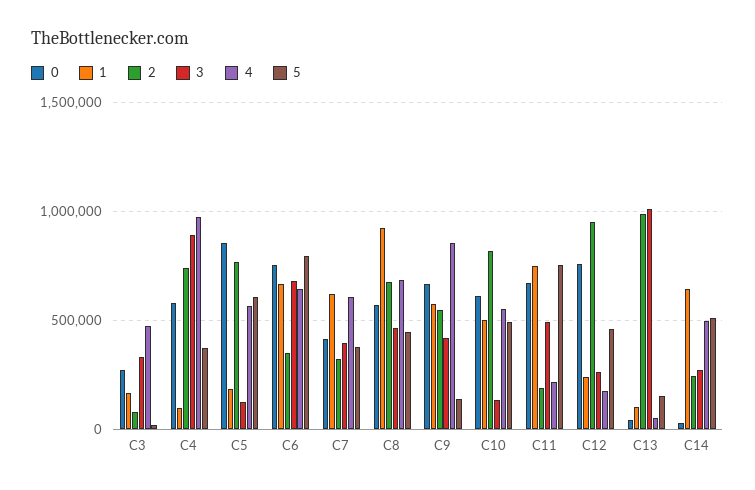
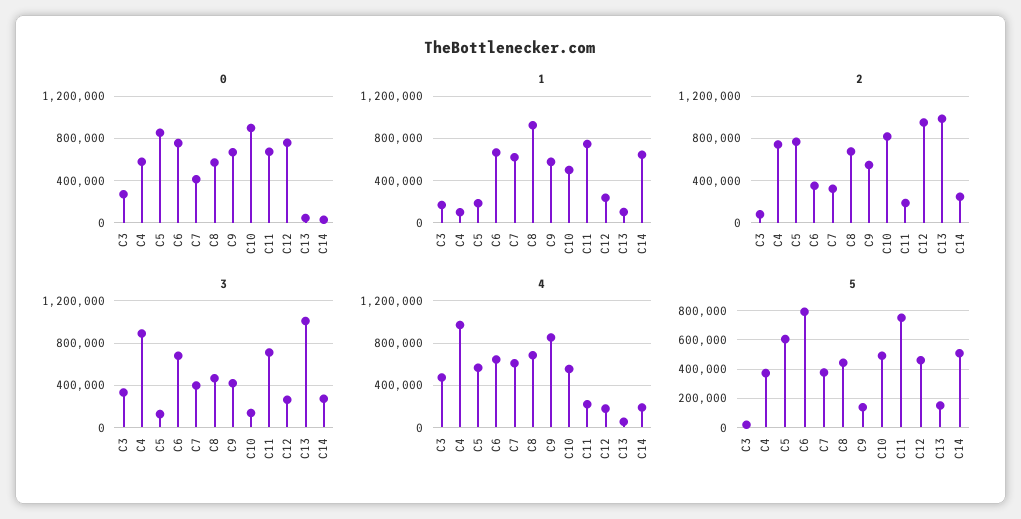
  {
    "0": {
      "C3": 250000,
      "C4": 600000,
      "C5": 850000,
      "C6": 750000,
      "C7": 400000,
      "C8": 550000,
      "C9": 650000,
-     "C10": 600000,
+     "C10": 900000,
      "C11": 650000,
      "C12": 750000,
      "C13": 50000,
      "C14": 50000
    },
    "1": {
      "C3": 150000,
      "C4": 100000,
      "C5": 200000,
      "C6": 650000,
      "C7": 600000,
      "C8": 900000,
      "C9": 600000,
      "C10": 500000,
      "C11": 750000,
      "C12": 250000,
      "C13": 100000,
      "C14": 650000
    },
    "2": {
      "C3": 100000,
      "C4": 750000,
      "C5": 750000,
      "C6": 350000,
      "C7": 300000,
      "C8": 650000,
      "C9": 550000,
      "C10": 800000,
      "C11": 200000,
      "C12": 950000,
      "C13": 1000000,
      "C14": 250000
    },
    "3": {
      "C3": 350000,
      "C4": 900000,
      "C5": 150000,
      "C6": 700000,
      "C7": 400000,
      "C8": 450000,
      "C9": 400000,
      "C10": 150000,
-     "C11": 500000,
+     "C11": 700000,
      "C12": 250000,
      "C13": 1000000,
      "C14": 250000
    },
    "4": {
      "C3": 450000,
      "C4": 950000,
      "C5": 550000,
      "C6": 650000,
      "C7": 600000,
      "C8": 700000,
      "C9": 850000,
      "C10": 550000,
      "C11": 200000,
      "C12": 200000,
      "C13": 50000,
-     "C14": 500000
+     "C14": 200000
    },
    "5": {
      "C3": 0,
      "C4": 350000,
      "C5": 600000,
      "C6": 800000,
      "C7": 400000,
      "C8": 450000,
      "C9": 150000,
      "C10": 500000,
      "C11": 750000,
      "C12": 450000,
      "C13": 150000,
      "C14": 500000
    }
  }

